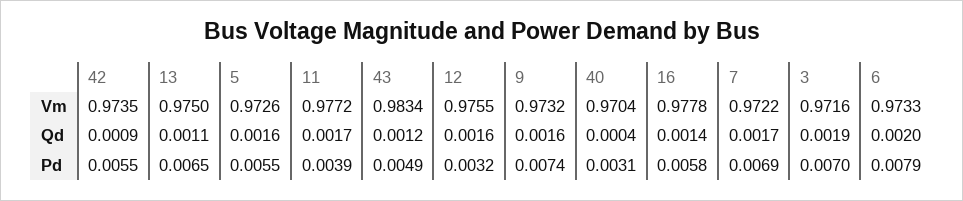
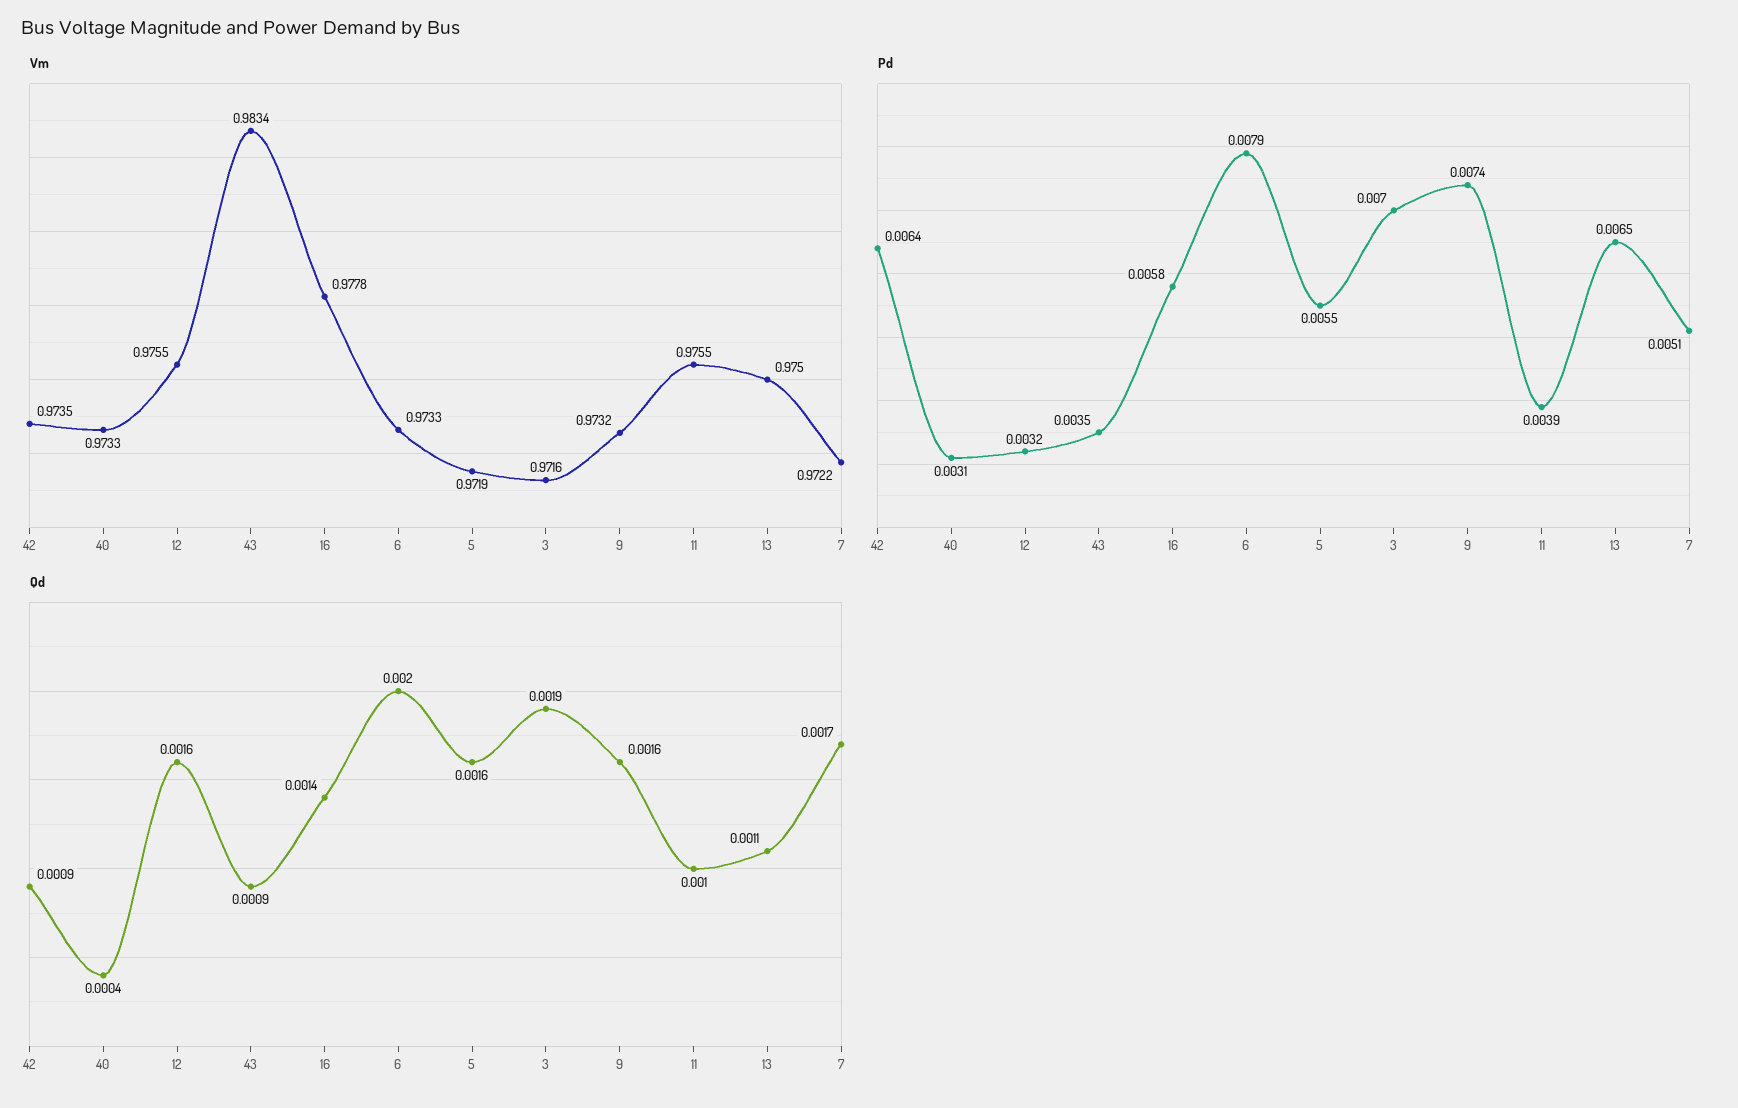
  {
    "Vm": {
      "42": 0.9735,
      "13": 0.975,
-     "5": 0.9726,
+     "5": 0.9719,
-     "11": 0.9772,
+     "11": 0.9755,
      "43": 0.9834,
      "12": 0.9755,
      "9": 0.9732,
-     "40": 0.9704,
+     "40": 0.9733,
      "16": 0.9778,
      "7": 0.9722,
      "3": 0.9716,
      "6": 0.9733
    },
    "Qd": {
      "42": 0.0009,
      "13": 0.0011,
      "5": 0.0016,
-     "11": 0.0017,
+     "11": 0.001,
-     "43": 0.0012,
+     "43": 0.0009,
      "12": 0.0016,
      "9": 0.0016,
      "40": 0.0004,
      "16": 0.0014,
      "7": 0.0017,
      "3": 0.0019,
      "6": 0.002
    },
    "Pd": {
-     "42": 0.0055,
+     "42": 0.0064,
      "13": 0.0065,
      "5": 0.0055,
      "11": 0.0039,
-     "43": 0.0049,
+     "43": 0.0035,
      "12": 0.0032,
      "9": 0.0074,
      "40": 0.0031,
      "16": 0.0058,
-     "7": 0.0069,
+     "7": 0.0051,
      "3": 0.007,
      "6": 0.0079
    }
  }

